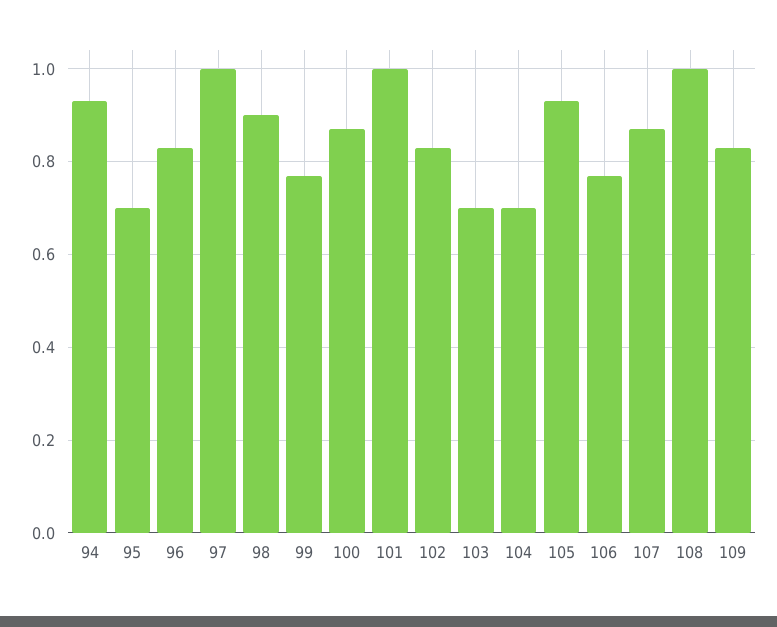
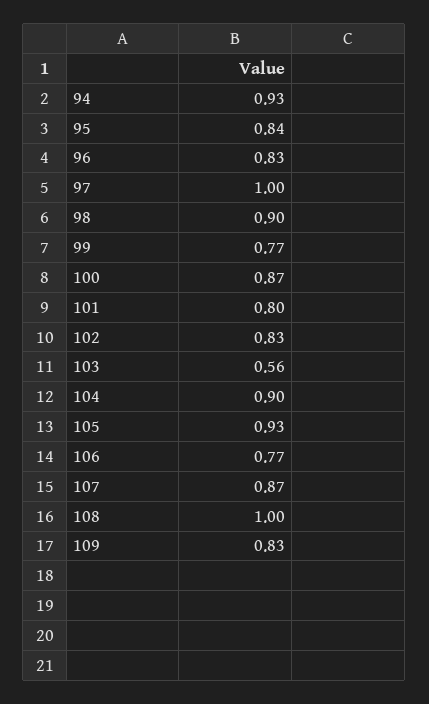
  {
    "94": 0.93,
-   "95": 0.7,
+   "95": 0.84,
    "96": 0.83,
    "97": 1,
    "98": 0.9,
    "99": 0.77,
    "100": 0.87,
-   "101": 1,
+   "101": 0.8,
    "102": 0.83,
-   "103": 0.7,
+   "103": 0.56,
-   "104": 0.7,
+   "104": 0.9,
    "105": 0.93,
    "106": 0.77,
    "107": 0.87,
    "108": 1,
    "109": 0.83
  }

